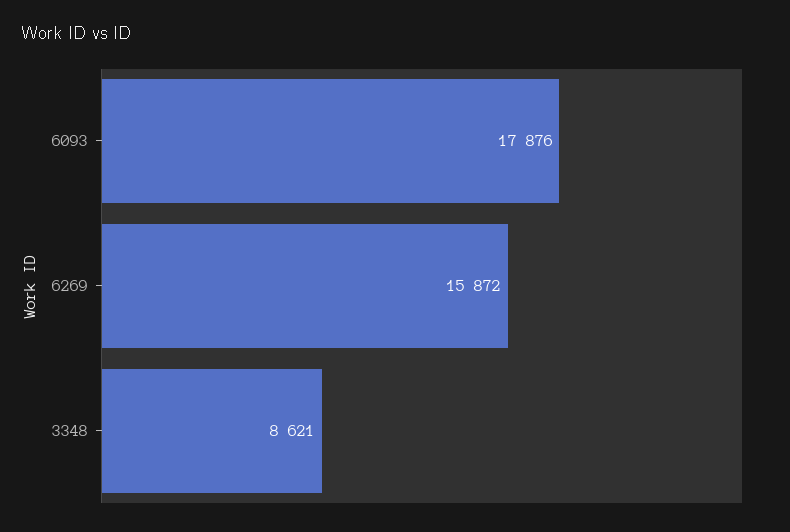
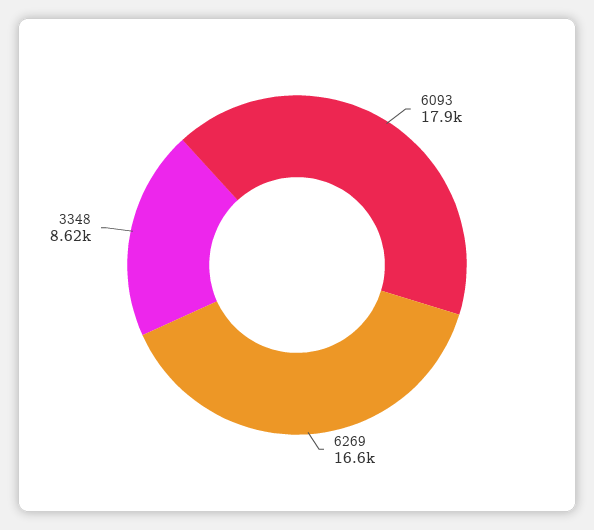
  {
    "6093": 17876,
-   "6269": 15872,
+   "6269": 16600,
    "3348": 8621
  }

